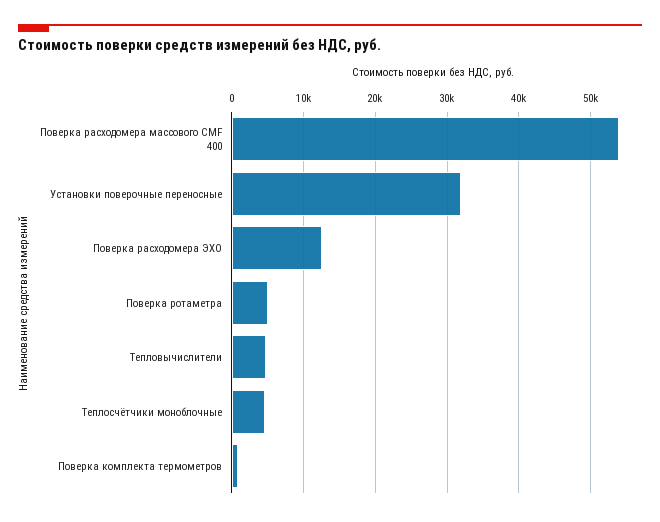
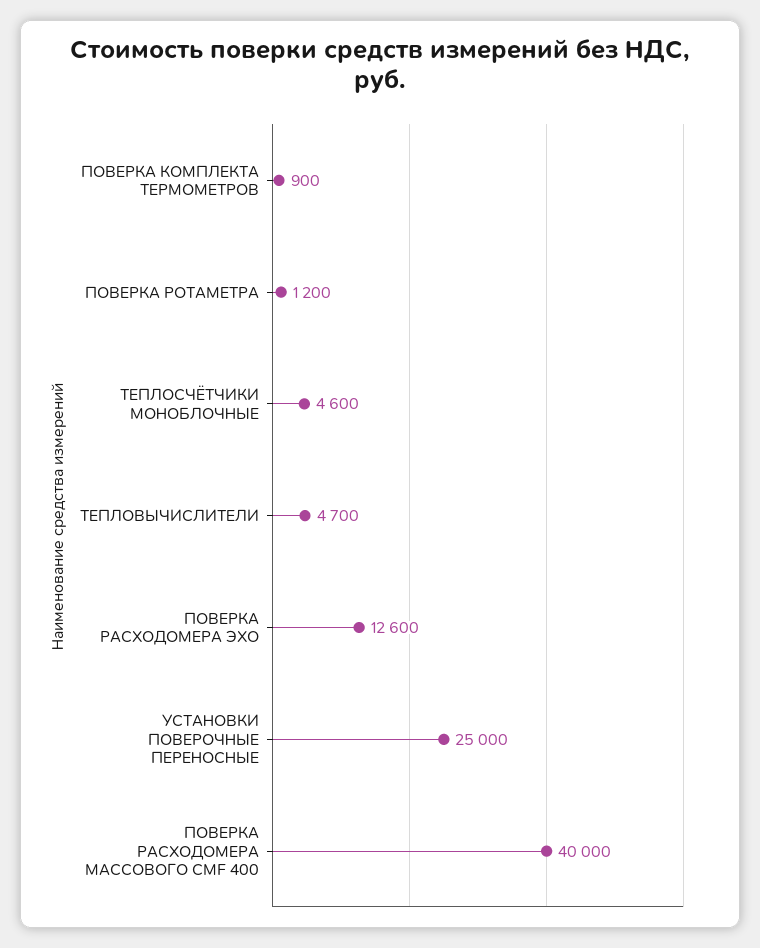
  {
-   "Поверка расходомера массового CMF 400": 54000,
+   "Поверка расходомера массового CMF 400": 40000,
-   "Установки поверочные переносные": 32000,
+   "Установки поверочные переносные": 25000,
    "Поверка расходомера ЭХО": 12600,
-   "Поверка ротаметра": 5000,
+   "Поверка ротаметра": 1200,
    "Тепловычислители": 4700,
    "Теплосчётчики моноблочные": 4600,
    "Поверка комплекта термометров": 900
  }

